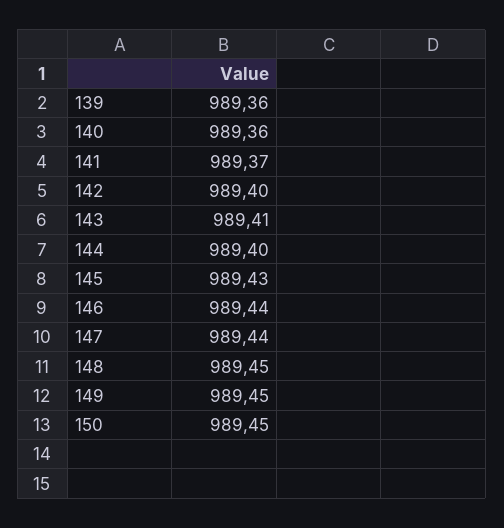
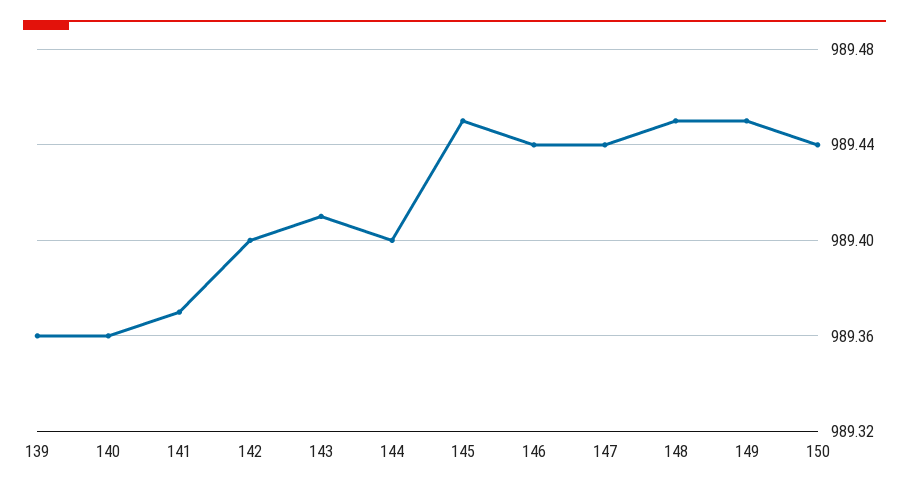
  {
    "139": 989.36,
    "140": 989.36,
    "141": 989.37,
    "142": 989.4,
    "143": 989.41,
    "144": 989.4,
-   "145": 989.43,
+   "145": 989.45,
    "146": 989.44,
    "147": 989.44,
    "148": 989.45,
    "149": 989.45,
-   "150": 989.45
+   "150": 989.44
  }

